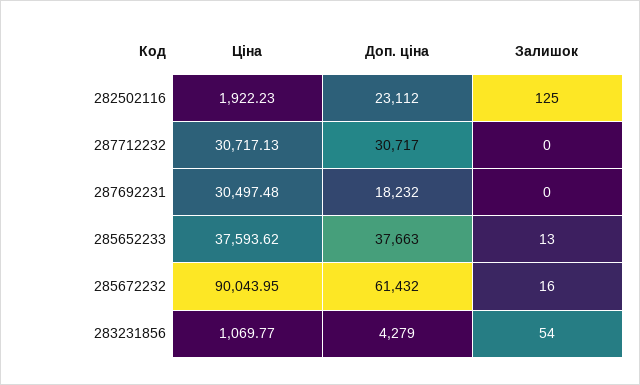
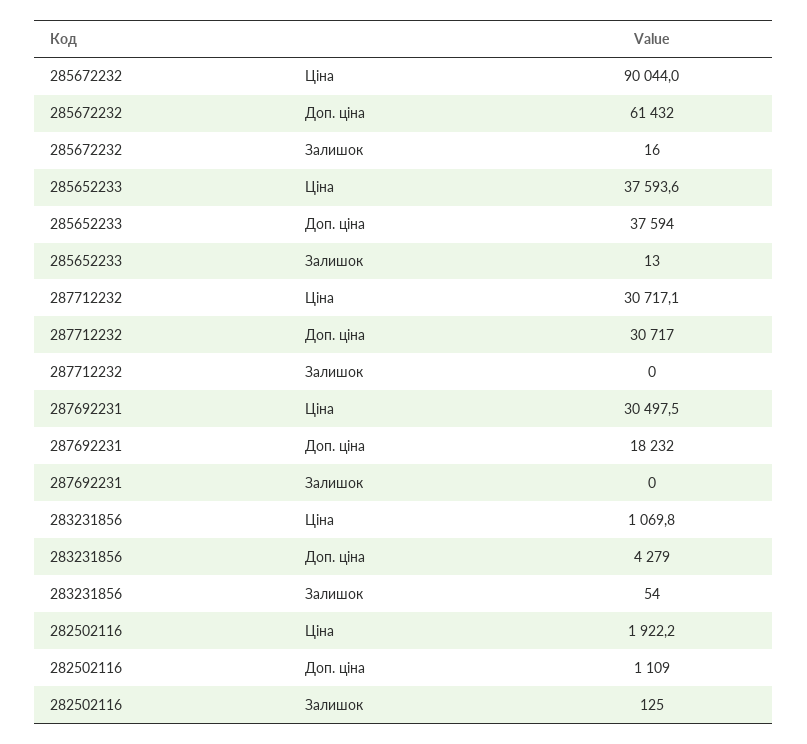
  {
    "Ціна": {
      "282502116": 1922.23,
      "287712232": 30717.13,
      "287692231": 30497.48,
      "285652233": 37593.62,
      "285672232": 90043.95,
      "283231856": 1069.77
    },
    "Доп. ціна": {
-     "282502116": 23112,
+     "282502116": 1109,
      "287712232": 30717,
      "287692231": 18232,
-     "285652233": 37663,
+     "285652233": 37594,
      "285672232": 61432,
      "283231856": 4279
    },
    "Залишок": {
      "282502116": 125,
      "287712232": 0,
      "287692231": 0,
      "285652233": 13,
      "285672232": 16,
      "283231856": 54
    }
  }

